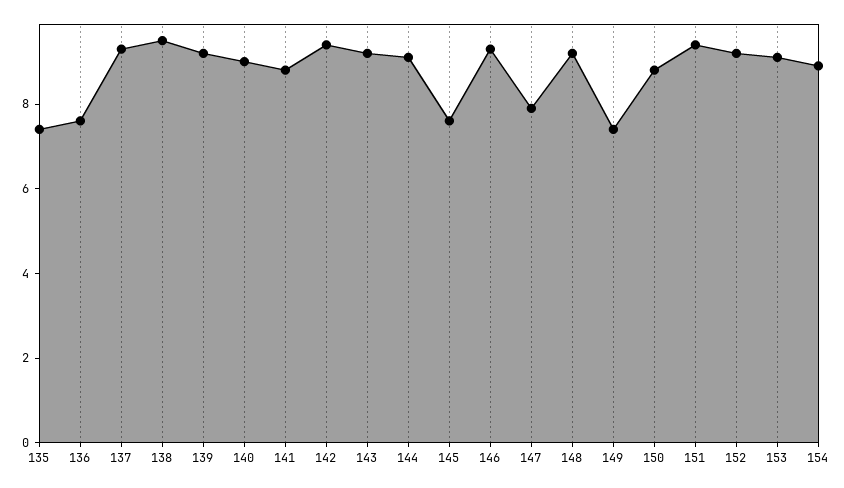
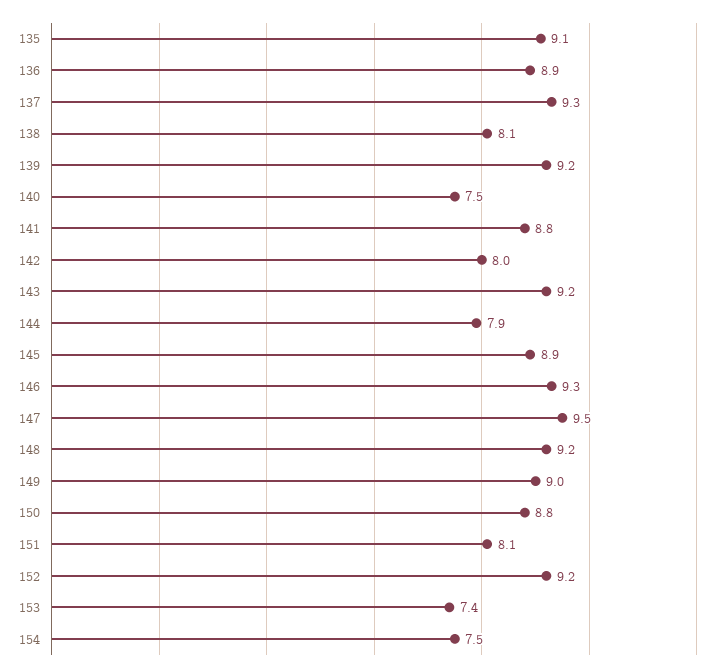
  {
-   "135": 7.5,
+   "135": 9.1,
-   "136": 7.5,
+   "136": 8.9,
    "137": 9.3,
-   "138": 9.5,
+   "138": 8.1,
    "139": 9.2,
-   "140": 9,
+   "140": 7.5,
    "141": 8.8,
-   "142": 9.5,
+   "142": 8,
    "143": 9.2,
-   "144": 9,
+   "144": 7.9,
-   "145": 7.5,
+   "145": 8.9,
    "146": 9.3,
-   "147": 8,
+   "147": 9.5,
    "148": 9.2,
-   "149": 7.5,
+   "149": 9,
    "150": 8.8,
-   "151": 9.5,
+   "151": 8.1,
    "152": 9.2,
-   "153": 9,
+   "153": 7.4,
-   "154": 9
+   "154": 7.5
  }

